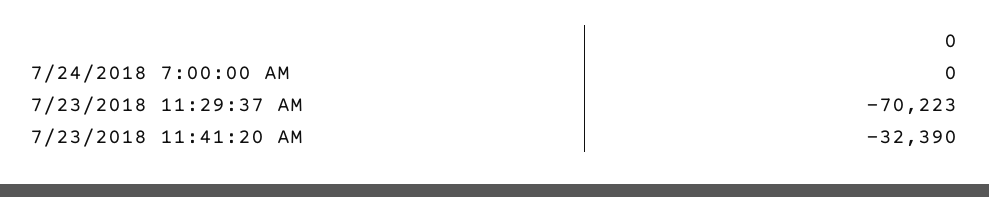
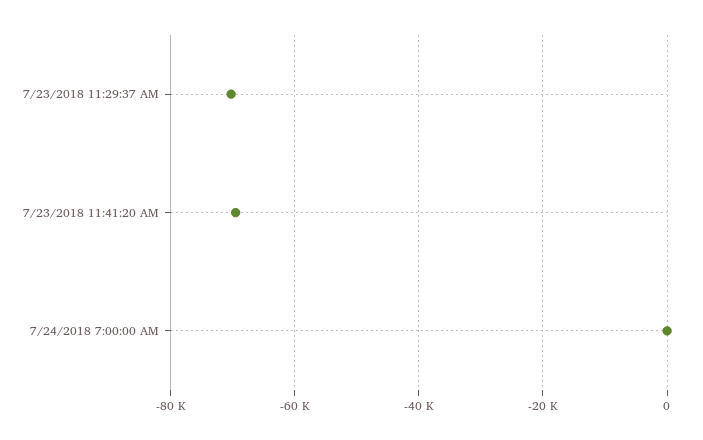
  {
    "7/24/2018 7:00:00 AM": 0,
    "7/23/2018 11:29:37 AM": -70223,
-   "7/23/2018 11:41:20 AM": -32390
+   "7/23/2018 11:41:20 AM": -70000
  }

